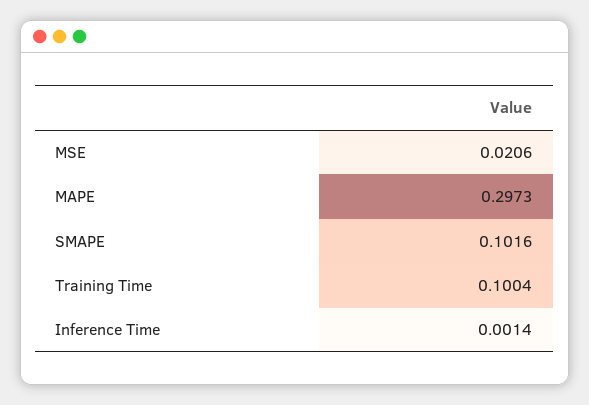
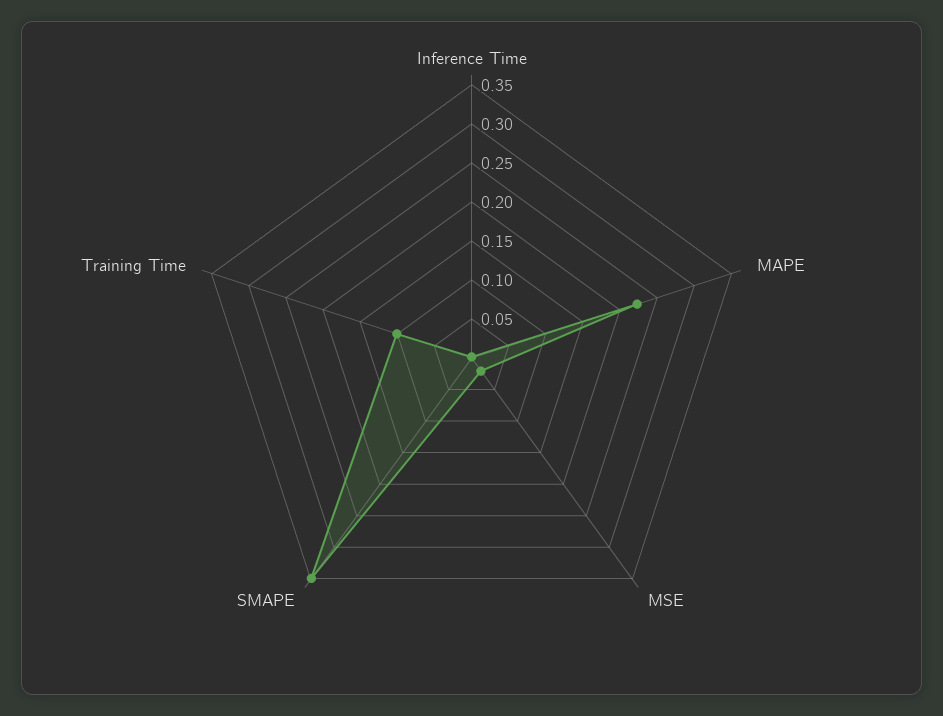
  {
    "MSE": 0.0206,
-   "MAPE": 0.2973,
+   "MAPE": 0.225,
-   "SMAPE": 0.1016,
+   "SMAPE": 0.35,
    "Training Time": 0.1004,
    "Inference Time": 0.0014
  }

